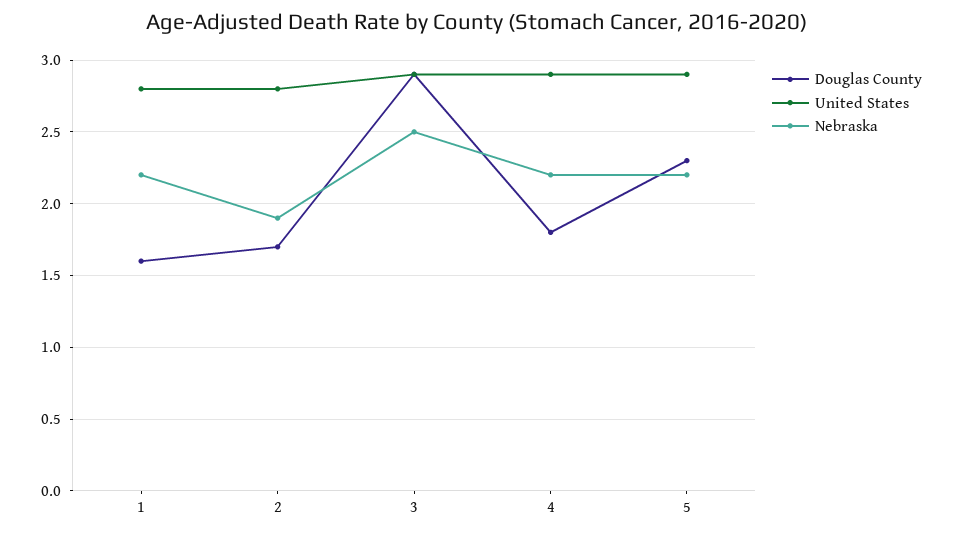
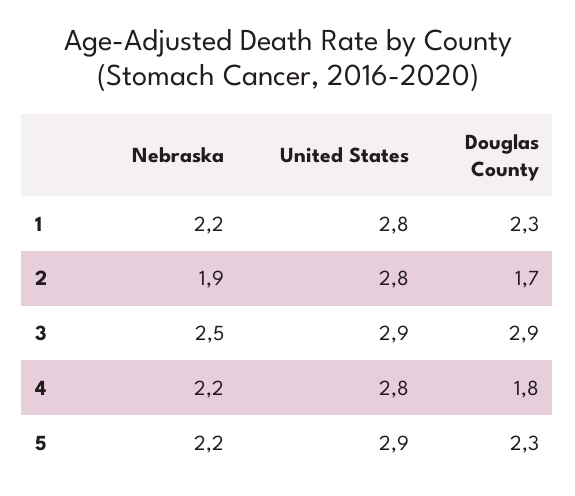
  {
    "Douglas County": {
-     "1": 1.6,
+     "1": 2.3,
      "2": 1.7,
      "3": 2.9,
      "4": 1.8,
      "5": 2.3
    },
    "United States": {
      "1": 2.8,
      "2": 2.8,
      "3": 2.9,
-     "4": 2.9,
+     "4": 2.8,
      "5": 2.9
    },
    "Nebraska": {
      "1": 2.2,
      "2": 1.9,
      "3": 2.5,
      "4": 2.2,
      "5": 2.2
    }
  }

